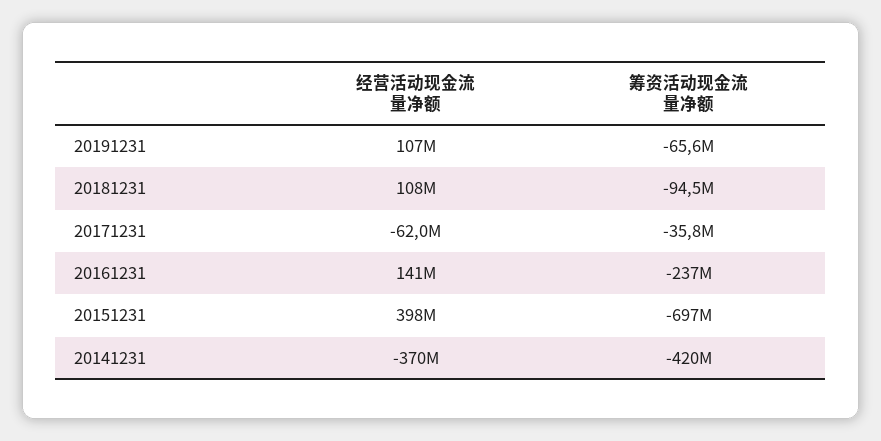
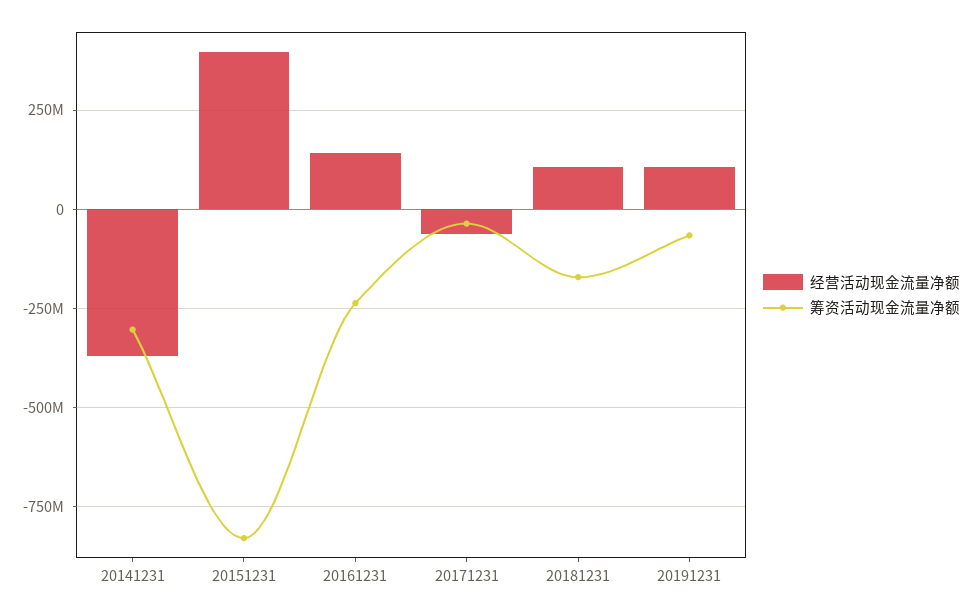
  {
    "经营活动现金流量净额": {
      "20191231": 107000000,
      "20181231": 108000000,
      "20171231": -62000000,
      "20161231": 141000000,
      "20151231": 398000000,
      "20141231": -370000000
    },
    "筹资活动现金流量净额": {
      "20191231": -65600000,
-     "20181231": -94500000,
+     "20181231": -175000000,
      "20171231": -35800000,
      "20161231": -237000000,
-     "20151231": -697000000,
+     "20151231": -825000000,
-     "20141231": -420000000
+     "20141231": -300000000
    }
  }

